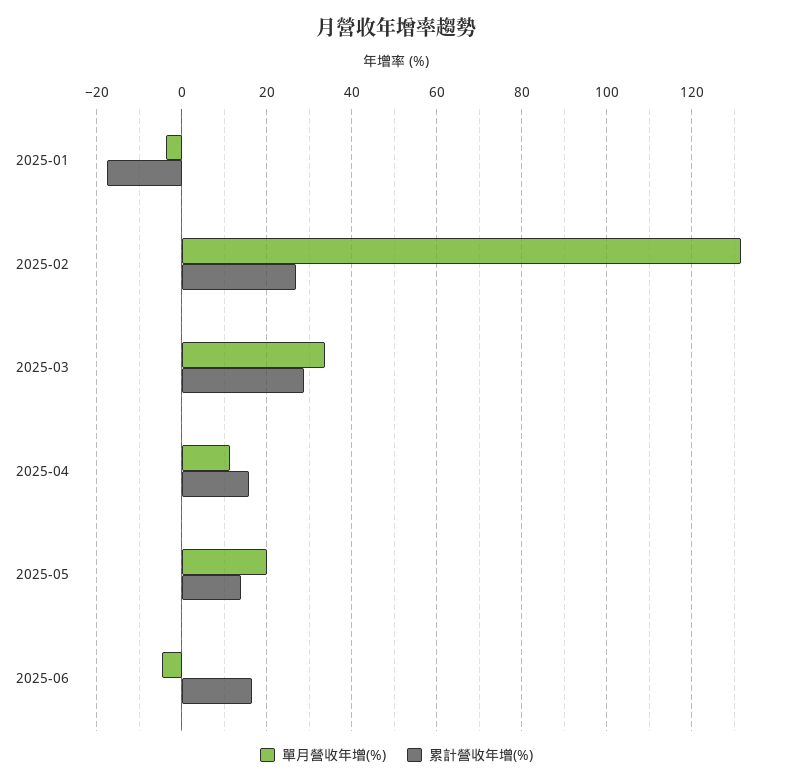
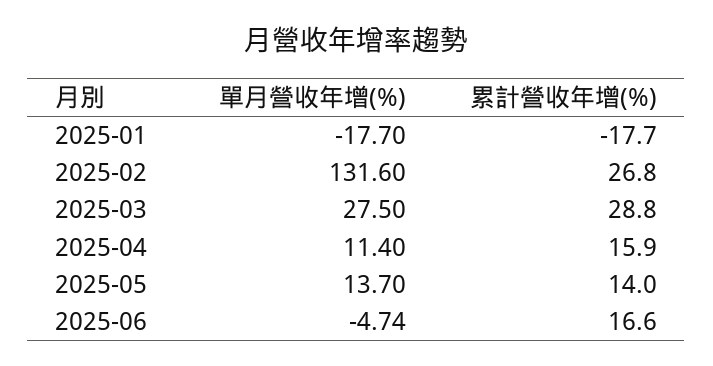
  {
    "單月營收年增(%)": {
-     "2025-01": -4,
+     "2025-01": -17.7,
      "2025-02": 131.6,
-     "2025-03": 34,
+     "2025-03": 27.5,
      "2025-04": 11.4,
-     "2025-05": 20,
+     "2025-05": 13.7,
      "2025-06": -4.74
    },
    "累計營收年增(%)": {
      "2025-01": -17.7,
      "2025-02": 26.8,
      "2025-03": 28.8,
      "2025-04": 15.9,
      "2025-05": 14,
      "2025-06": 16.6
    }
  }

